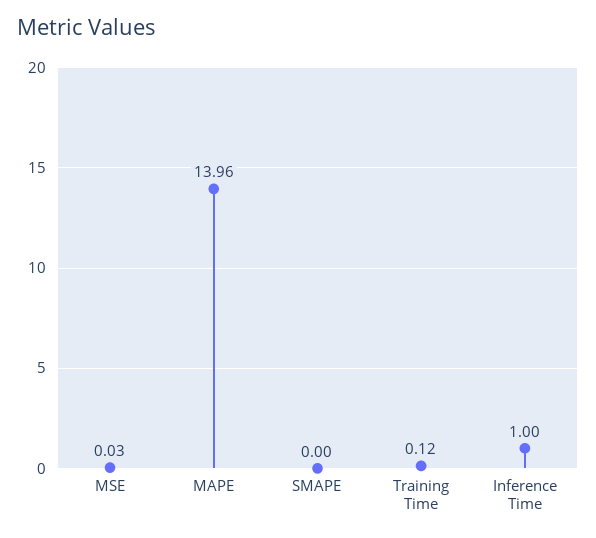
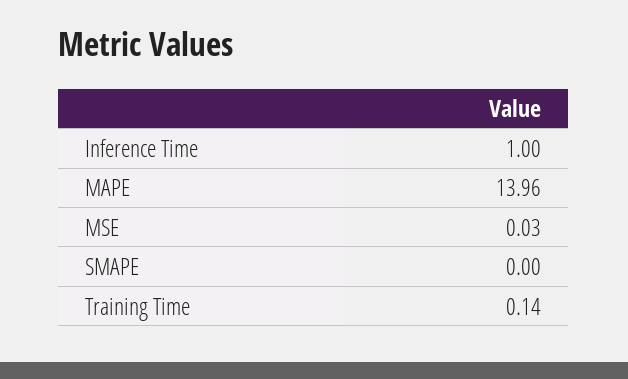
  {
    "MSE": 0.03,
    "MAPE": 13.96,
    "SMAPE": 0,
-   "Training Time": 0.12,
+   "Training Time": 0.14,
    "Inference Time": 1
  }

